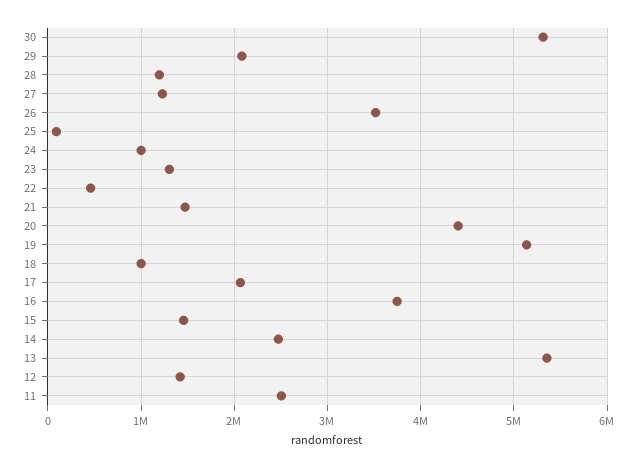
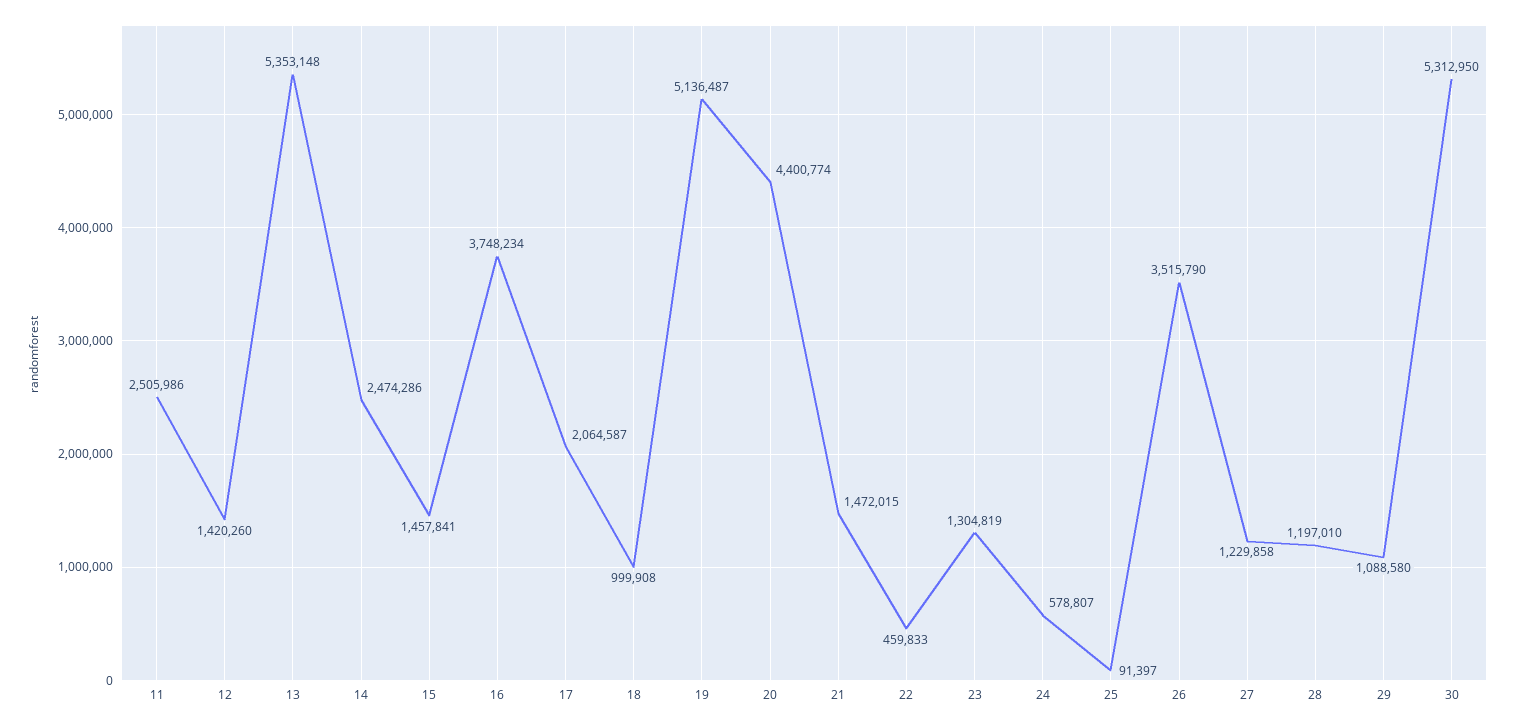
  {
    "30": 5312950,
-   "29": 2100000,
+   "29": 1088580,
    "28": 1197010,
    "27": 1229858,
    "26": 3515790,
    "25": 91397,
-   "24": 1000000,
+   "24": 578807,
    "23": 1304819,
    "22": 459833,
    "21": 1472015,
    "20": 4400774,
    "19": 5136487,
    "18": 999908,
    "17": 2064587,
    "16": 3748234,
    "15": 1457841,
    "14": 2474286,
    "13": 5353148,
    "12": 1420260,
    "11": 2505986
  }

